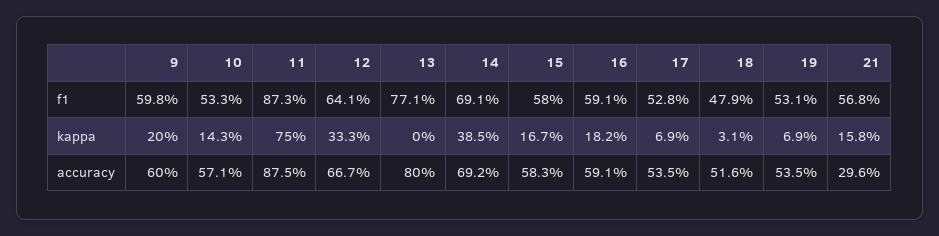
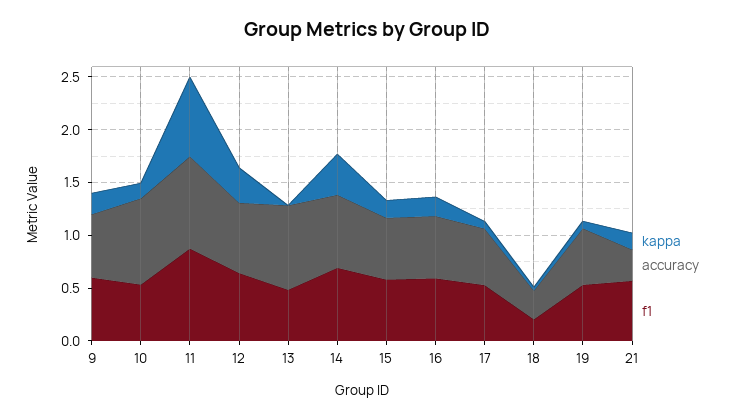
  {
    "f1": {
      "9": 0.598,
      "10": 0.533,
      "11": 0.873,
      "12": 0.641,
-     "13": 0.771,
+     "13": 0.5,
      "14": 0.691,
      "15": 0.58,
      "16": 0.591,
      "17": 0.528,
-     "18": 0.479,
+     "18": 0.2,
      "19": 0.531,
      "21": 0.568
    },
    "kappa": {
      "9": 0.2,
      "10": 0.143,
      "11": 0.75,
      "12": 0.333,
      "13": 0,
      "14": 0.385,
      "15": 0.167,
      "16": 0.182,
      "17": 0.069,
      "18": 0.031,
      "19": 0.069,
      "21": 0.158
    },
    "accuracy": {
      "9": 0.6,
-     "10": 0.571,
+     "10": 0.8,
      "11": 0.875,
      "12": 0.667,
      "13": 0.8,
      "14": 0.692,
      "15": 0.583,
      "16": 0.591,
      "17": 0.535,
-     "18": 0.516,
+     "18": 0.3,
      "19": 0.535,
      "21": 0.296
    }
  }

